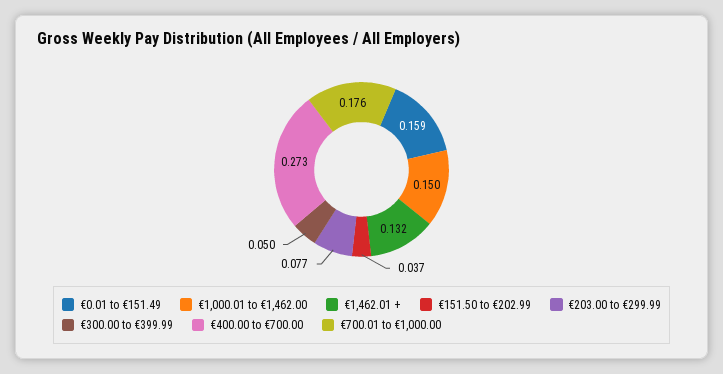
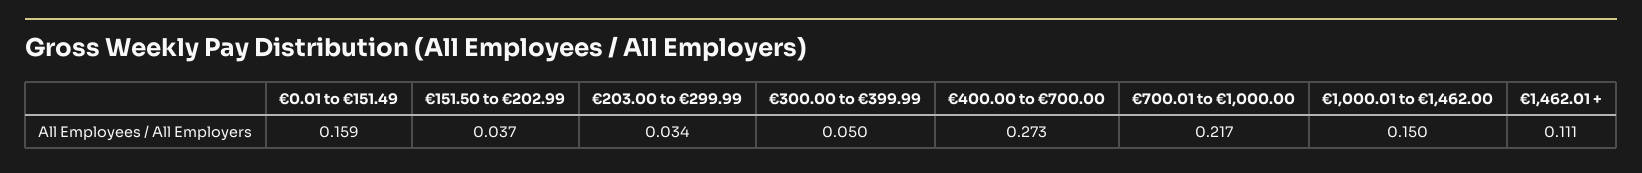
  {
    "€0.01 to €151.49": 0.159,
    "€1,000.01 to €1,462.00": 0.15,
-   "€1,462.01 +": 0.132,
+   "€1,462.01 +": 0.111,
    "€151.50 to €202.99": 0.037,
-   "€203.00 to €299.99": 0.077,
+   "€203.00 to €299.99": 0.034,
    "€300.00 to €399.99": 0.05,
    "€400.00 to €700.00": 0.273,
-   "€700.01 to €1,000.00": 0.176
+   "€700.01 to €1,000.00": 0.217
  }

